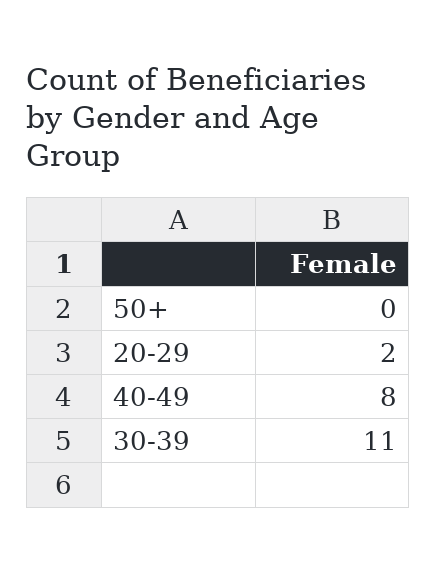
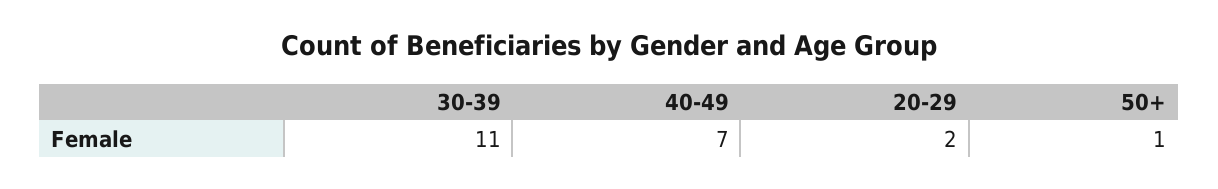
  {
-   "50+": 0,
+   "50+": 1,
    "20-29": 2,
-   "40-49": 8,
+   "40-49": 7,
    "30-39": 11
  }

